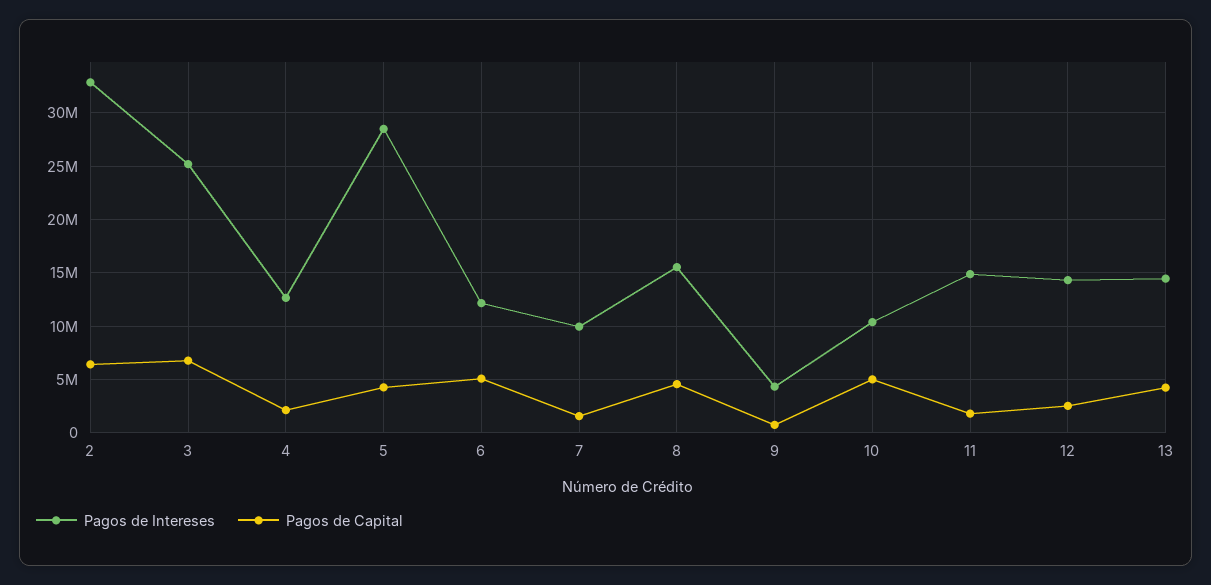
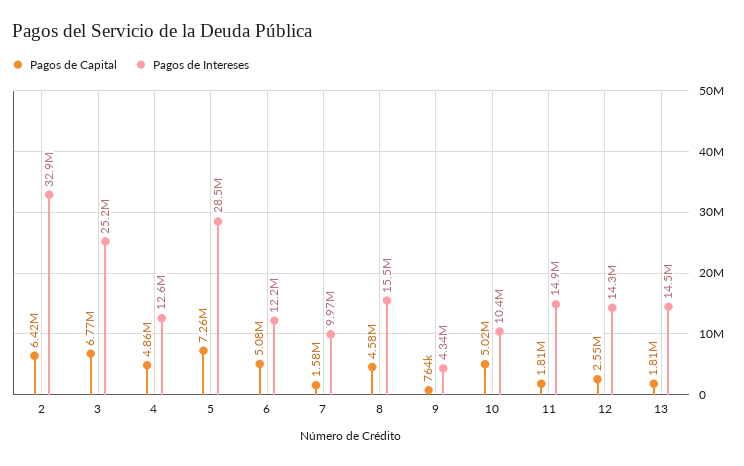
  {
    "Pagos de Intereses": {
      "2": 32900000,
      "3": 25200000,
      "4": 12600000,
      "5": 28500000,
      "6": 12200000,
      "7": 9970000,
      "8": 15500000,
      "9": 4340000,
      "10": 10400000,
      "11": 14900000,
      "12": 14300000,
      "13": 14500000
    },
    "Pagos de Capital": {
      "2": 6420000,
      "3": 6770000,
-     "4": 2000000,
+     "4": 4860000,
-     "5": 4000000,
+     "5": 7260000,
      "6": 5080000,
      "7": 1580000,
      "8": 4580000,
      "9": 764000,
      "10": 5020000,
      "11": 1810000,
      "12": 2550000,
-     "13": 4000000
+     "13": 1810000
    }
  }

